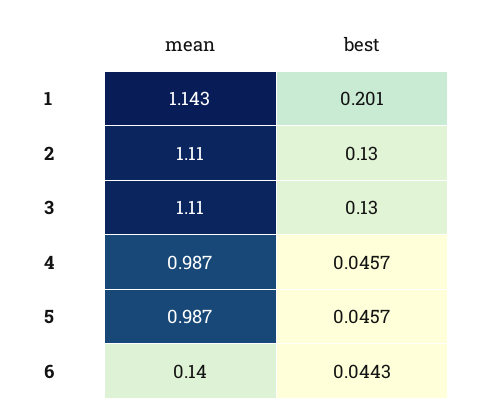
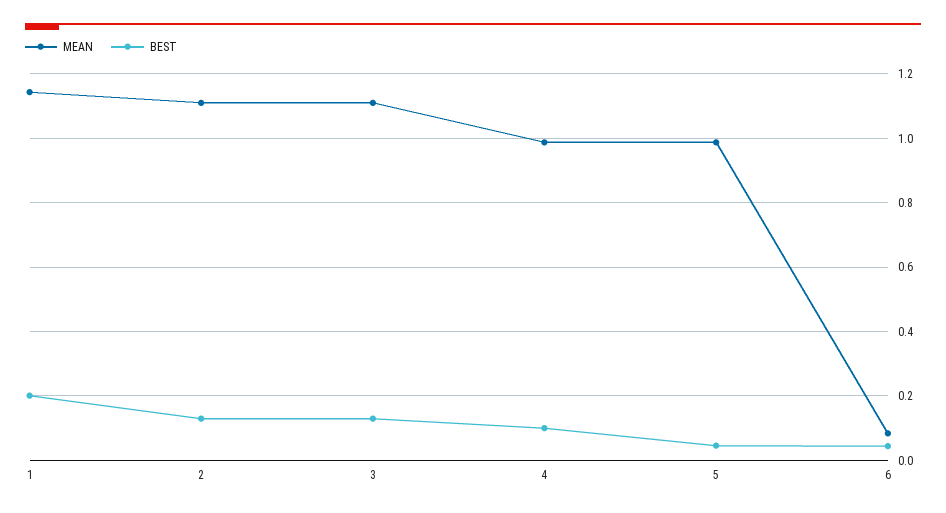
  {
    "mean": {
      "1": 1.143,
      "2": 1.11,
      "3": 1.11,
      "4": 0.987,
      "5": 0.987,
-     "6": 0.14
+     "6": 0.08
    },
    "best": {
      "1": 0.201,
      "2": 0.13,
      "3": 0.13,
-     "4": 0.0457,
+     "4": 0.1,
      "5": 0.0457,
      "6": 0.0443
    }
  }

